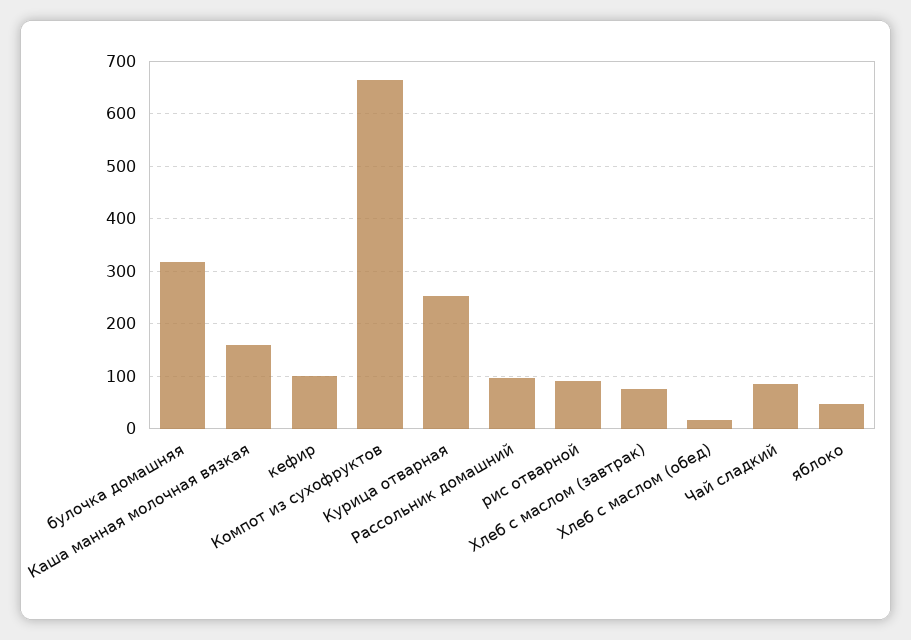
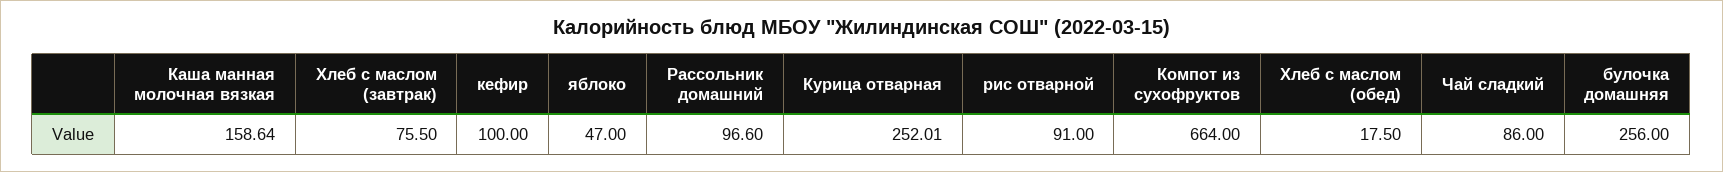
  {
-   "булочка домашняя": 320,
+   "булочка домашняя": 256,
    "Каша манная молочная вязкая": 158.64,
    "кефир": 100,
    "Компот из сухофруктов": 664,
    "Курица отварная": 252.01,
    "Рассольник домашний": 96.6,
    "рис отварной": 91,
    "Хлеб с маслом (завтрак)": 75.5,
    "Хлеб с маслом (обед)": 17.5,
    "Чай сладкий": 86,
    "яблоко": 47
  }

